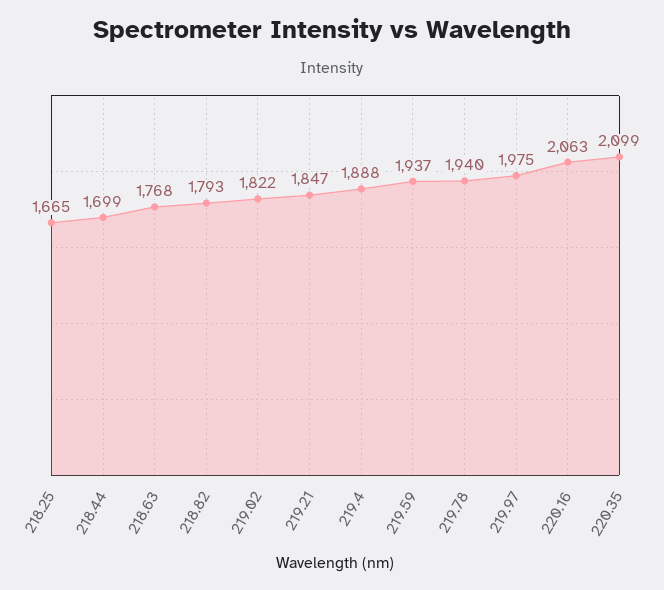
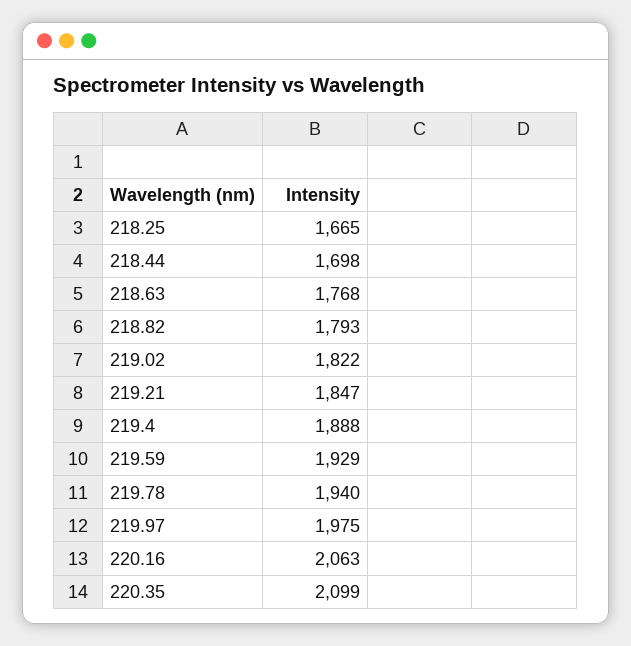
  {
    "218.25": 1665,
-   "218.44": 1699,
+   "218.44": 1698,
    "218.63": 1768,
    "218.82": 1793,
    "219.02": 1822,
    "219.21": 1847,
    "219.4": 1888,
-   "219.59": 1937,
+   "219.59": 1929,
    "219.78": 1940,
    "219.97": 1975,
    "220.16": 2063,
    "220.35": 2099
  }

